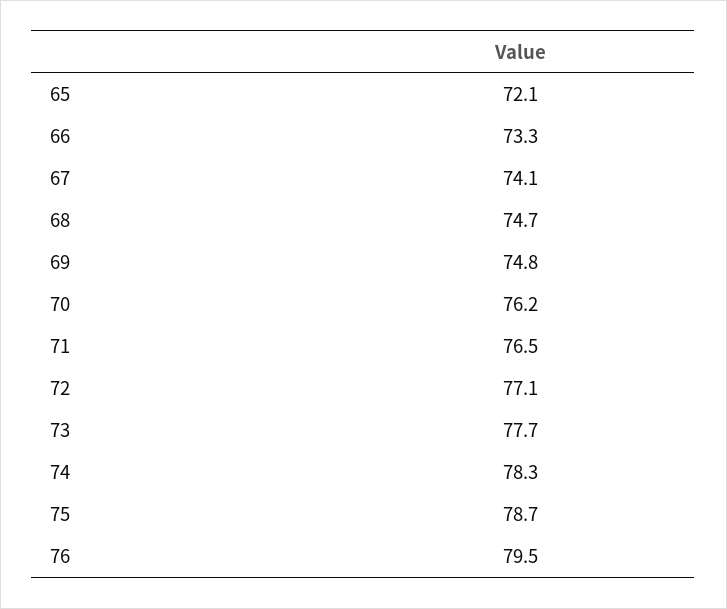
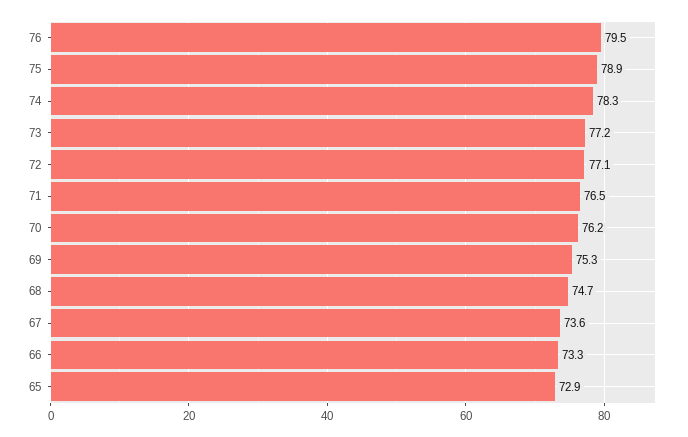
  {
-   "65": 72.1,
+   "65": 72.9,
    "66": 73.3,
-   "67": 74.1,
+   "67": 73.6,
    "68": 74.7,
-   "69": 74.8,
+   "69": 75.3,
    "70": 76.2,
    "71": 76.5,
    "72": 77.1,
-   "73": 77.7,
+   "73": 77.2,
    "74": 78.3,
-   "75": 78.7,
+   "75": 78.9,
    "76": 79.5
  }

